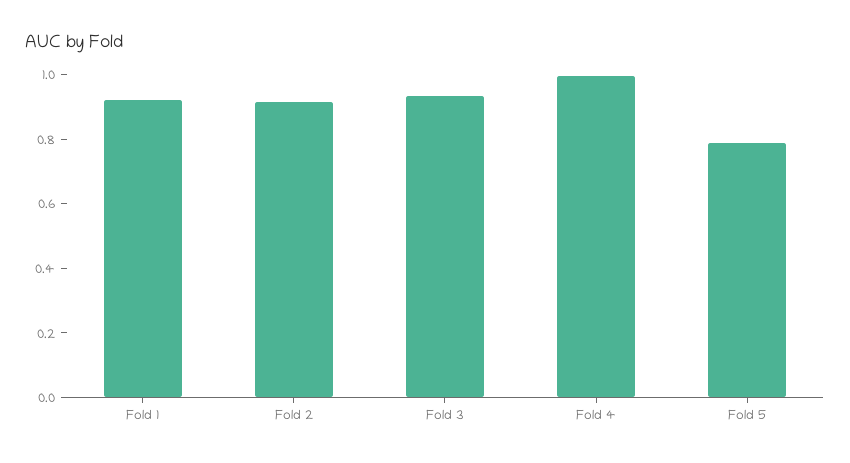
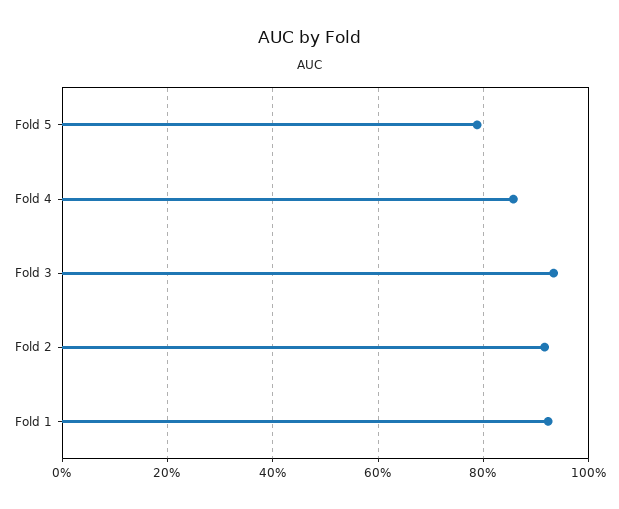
  {
    "Fold 1": 0.92,
    "Fold 2": 0.92,
    "Fold 3": 0.94,
-   "Fold 4": 1,
+   "Fold 4": 0.86,
    "Fold 5": 0.78
  }

